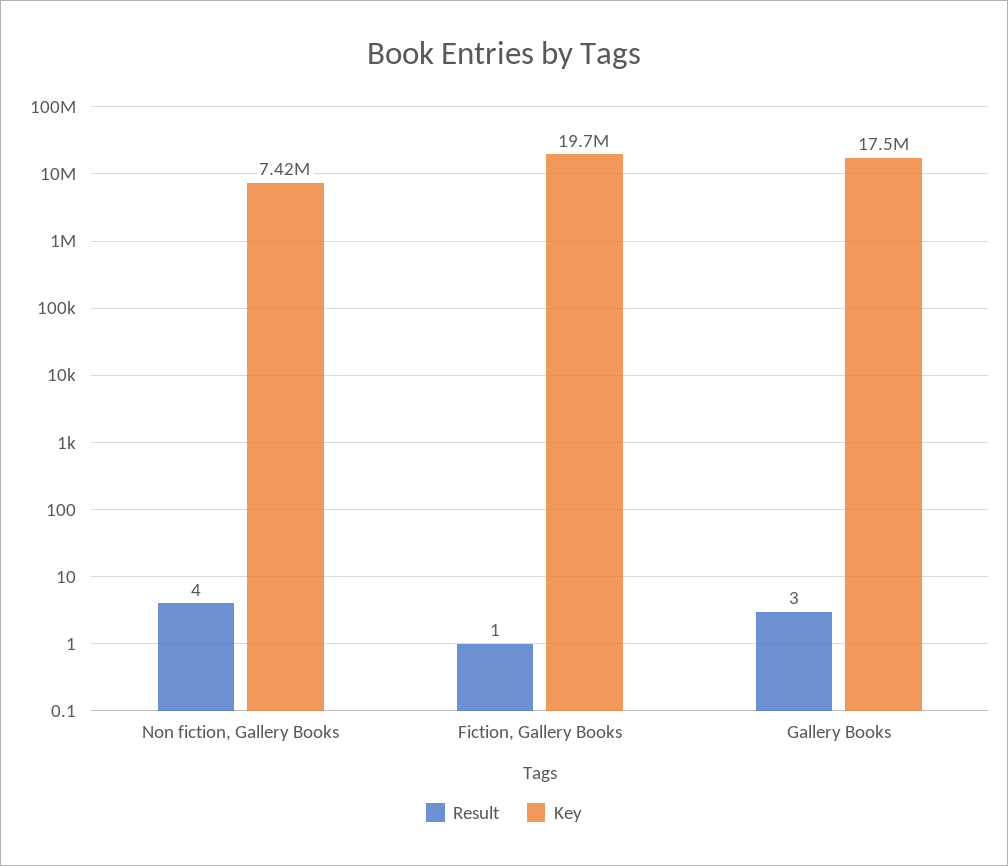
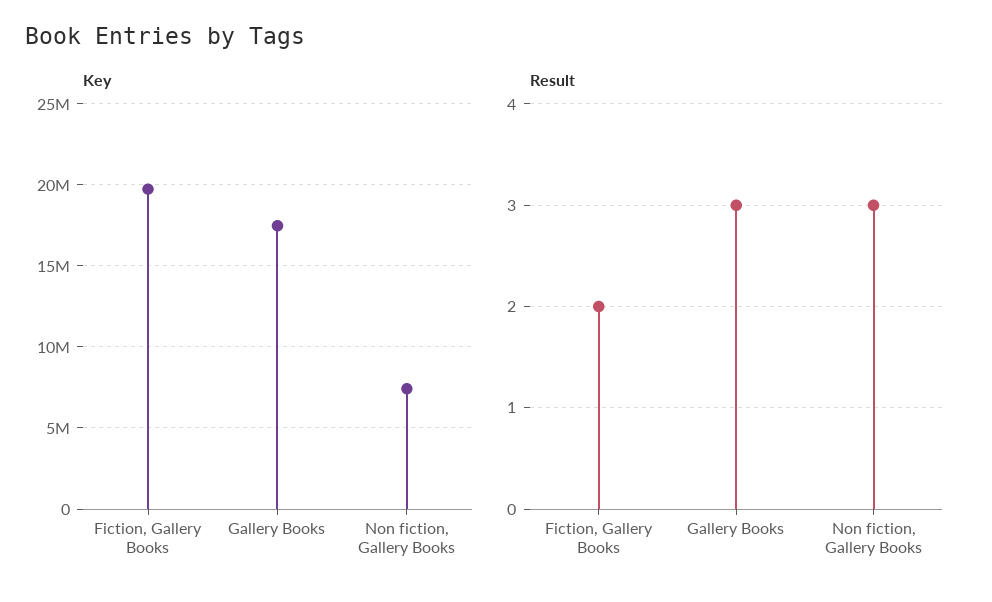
  {
    "Result": {
-     "Non fiction, Gallery Books": 4,
+     "Non fiction, Gallery Books": 3,
-     "Fiction, Gallery Books": 1,
+     "Fiction, Gallery Books": 2,
      "Gallery Books": 3
    },
    "Key": {
      "Non fiction, Gallery Books": 7420000,
      "Fiction, Gallery Books": 19700000,
      "Gallery Books": 17500000
    }
  }

